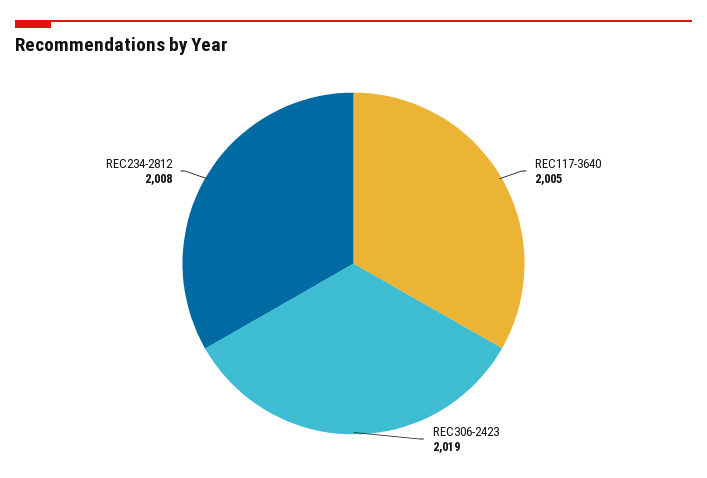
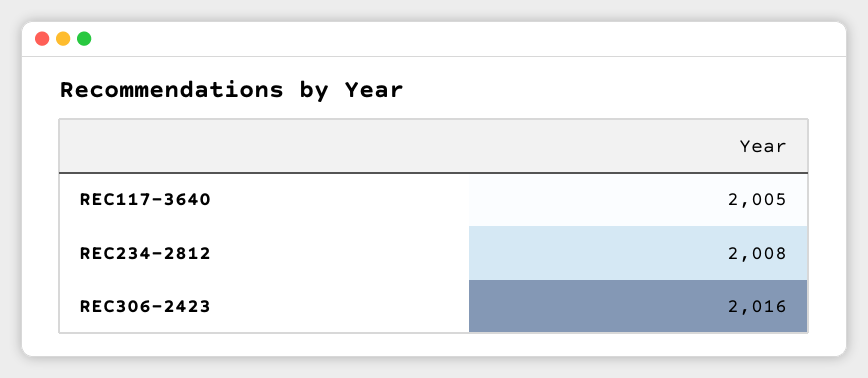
  {
    "REC117-3640": 2005,
-   "REC306-2423": 2019,
+   "REC306-2423": 2016,
    "REC234-2812": 2008
  }

